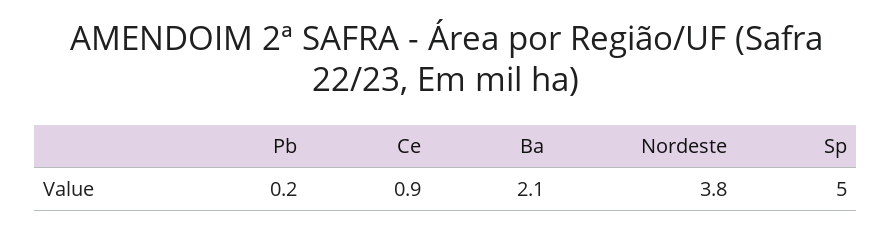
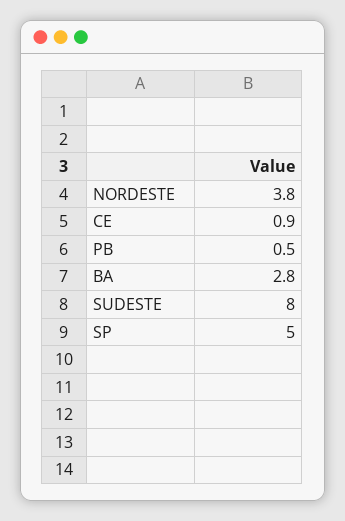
  {
-   "Pb": 0.2,
+   "Pb": 0.5,
    "Ce": 0.9,
-   "Ba": 2.1,
+   "Ba": 2.8,
    "Nordeste": 3.8,
-   "Sp": 5
+   "Sp": 5,
+   "SUDESTE": 8
  }

